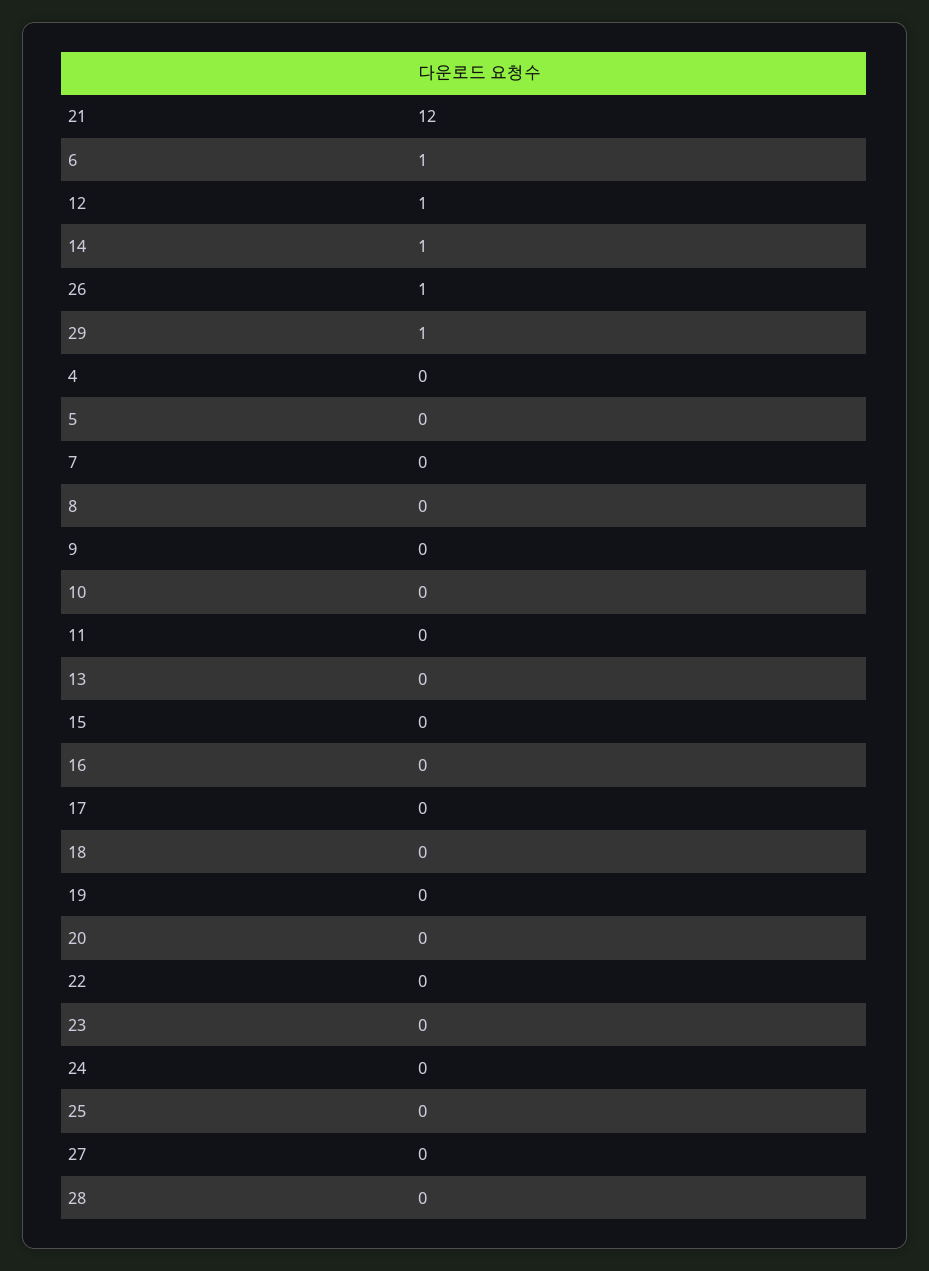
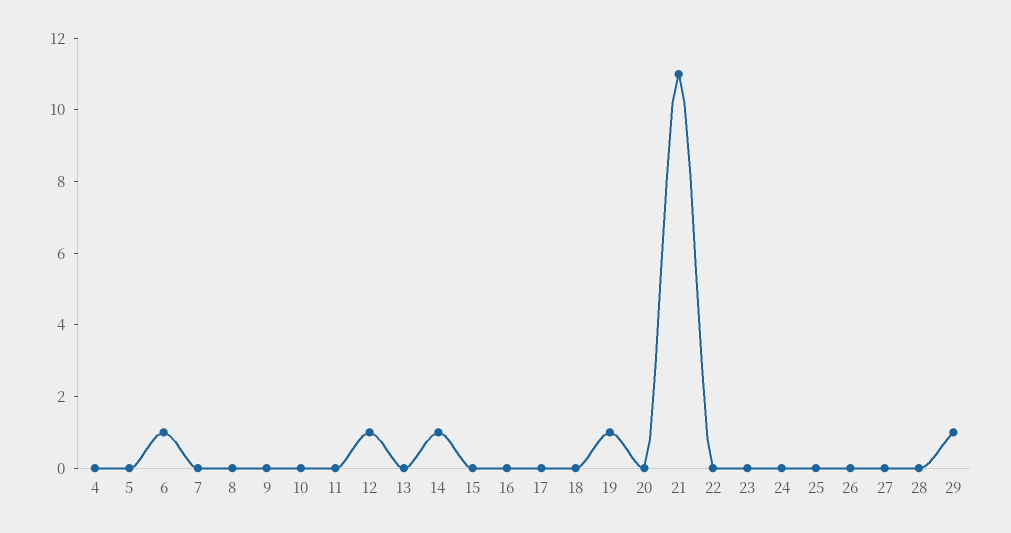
  {
-   "21": 12,
+   "21": 11,
    "6": 1,
    "12": 1,
    "14": 1,
-   "26": 1,
+   "26": 0,
    "29": 1,
    "4": 0,
    "5": 0,
    "7": 0,
    "8": 0,
    "9": 0,
    "10": 0,
    "11": 0,
    "13": 0,
    "15": 0,
    "16": 0,
    "17": 0,
    "18": 0,
-   "19": 0,
+   "19": 1,
    "20": 0,
    "22": 0,
    "23": 0,
    "24": 0,
    "25": 0,
    "27": 0,
    "28": 0
  }

